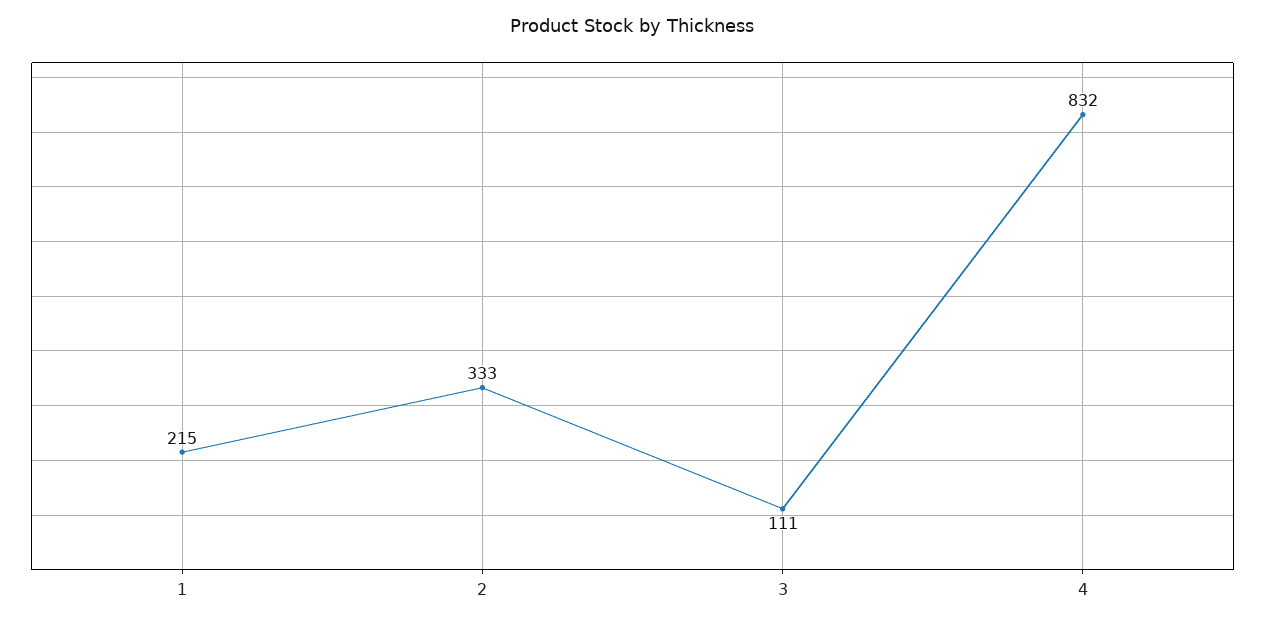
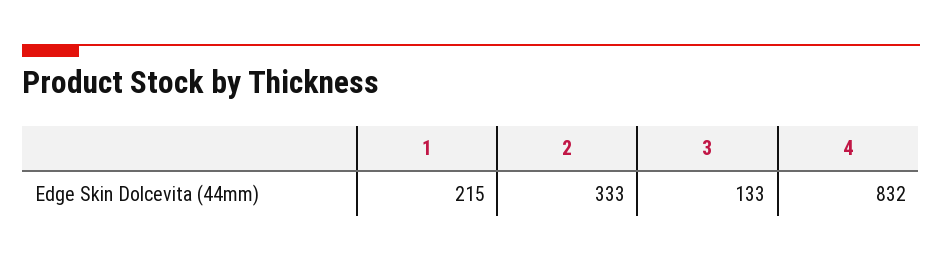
  {
    "1": 215,
    "2": 333,
-   "3": 111,
+   "3": 133,
    "4": 832
  }

